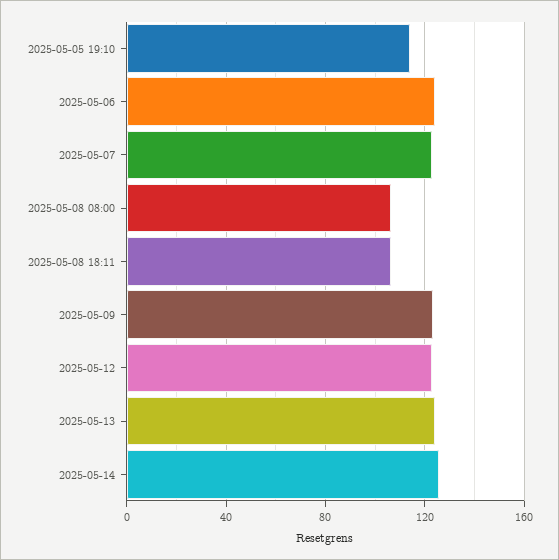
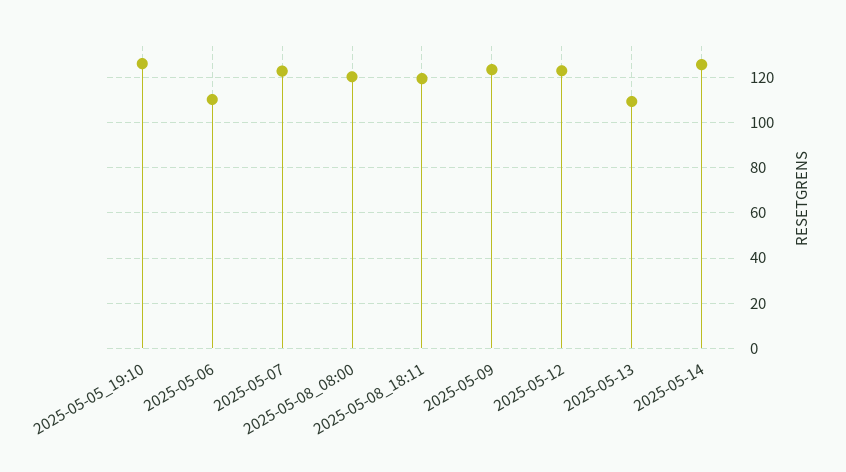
  {
-   "2025-05-05 19:10": 115,
+   "2025-05-05 19:10": 125,
-   "2025-05-06": 125,
+   "2025-05-06": 110,
    "2025-05-07": 125,
-   "2025-05-08 08:00": 105,
+   "2025-05-08 08:00": 120,
-   "2025-05-08 18:11": 105,
+   "2025-05-08 18:11": 120,
    "2025-05-09": 125,
    "2025-05-12": 125,
-   "2025-05-13": 125,
+   "2025-05-13": 110,
    "2025-05-14": 125
  }

